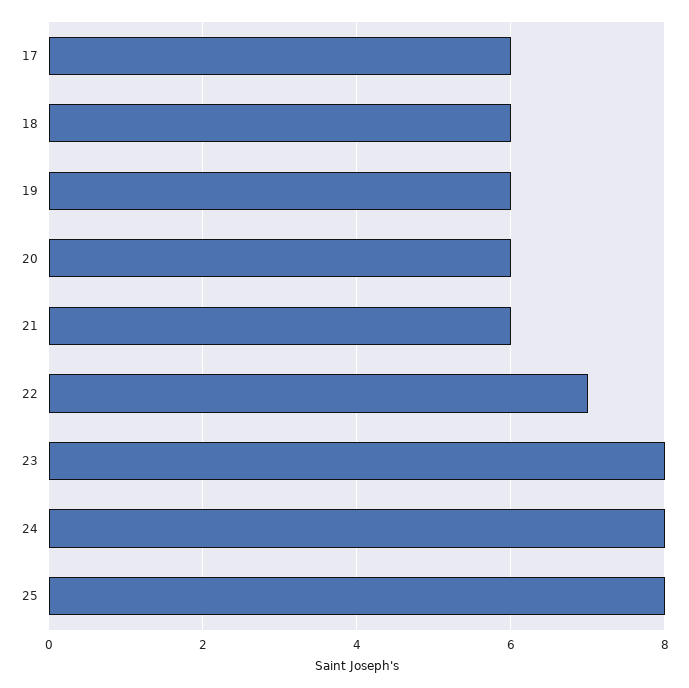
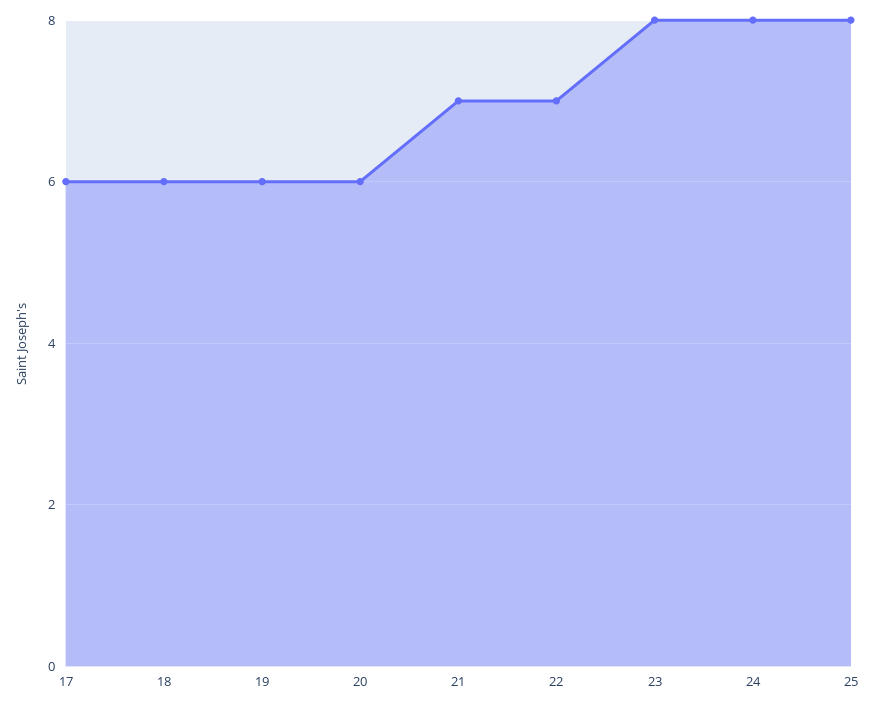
  {
    "17": 6,
    "18": 6,
    "19": 6,
    "20": 6,
-   "21": 6,
+   "21": 7,
    "22": 7,
    "23": 8,
    "24": 8,
    "25": 8
  }

